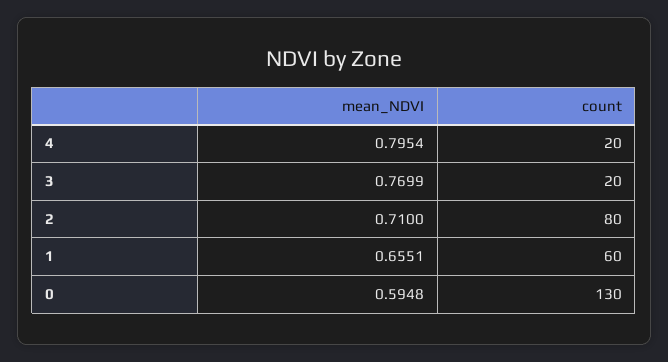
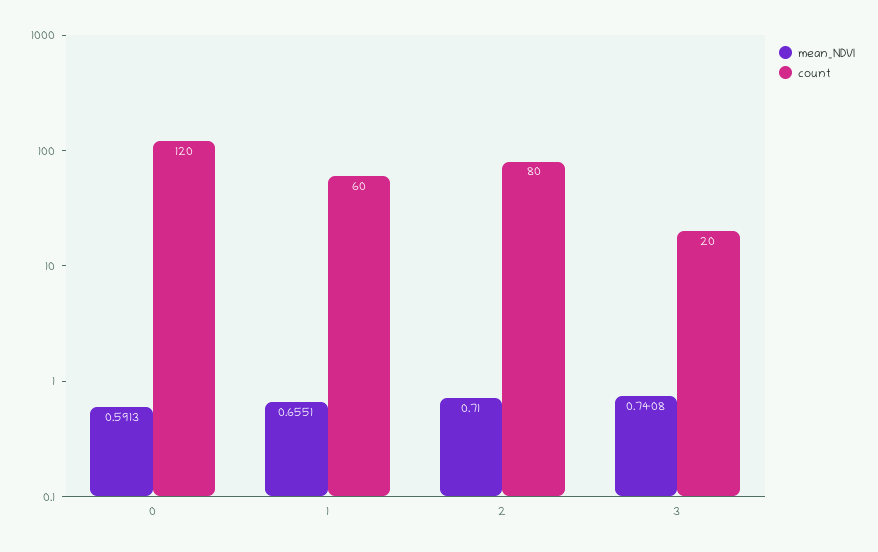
  {
    "mean_NDVI": {
-     "4": 0.7954,
-     "3": 0.7699,
+     "3": 0.7408,
      "2": 0.71,
      "1": 0.6551,
-     "0": 0.5948
+     "0": 0.5913
    },
    "count": {
-     "4": 20,
      "3": 20,
      "2": 80,
      "1": 60,
-     "0": 130
+     "0": 120
    }
  }

